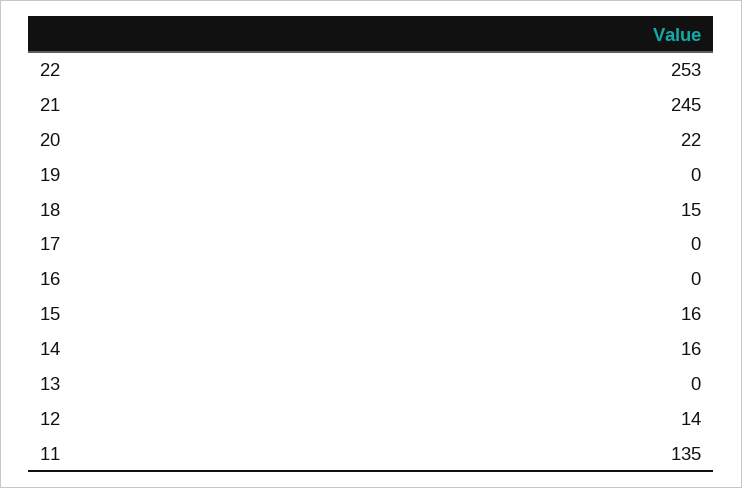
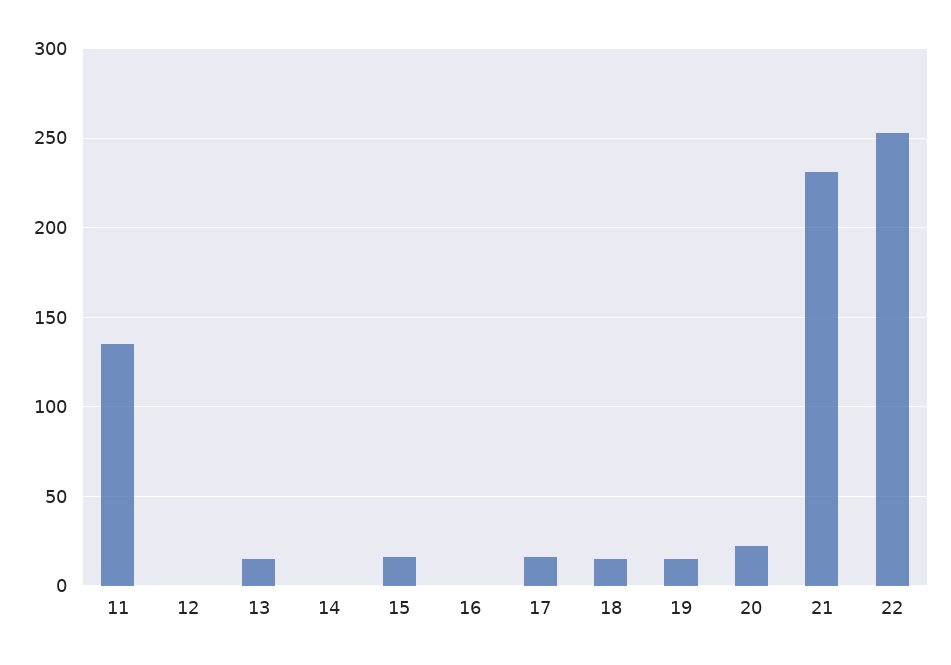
  {
    "22": 253,
-   "21": 245,
+   "21": 230,
    "20": 22,
-   "19": 0,
+   "19": 15,
    "18": 15,
-   "17": 0,
+   "17": 15,
    "16": 0,
    "15": 16,
-   "14": 16,
+   "14": 0,
-   "13": 0,
+   "13": 15,
-   "12": 14,
+   "12": 0,
    "11": 135
  }

